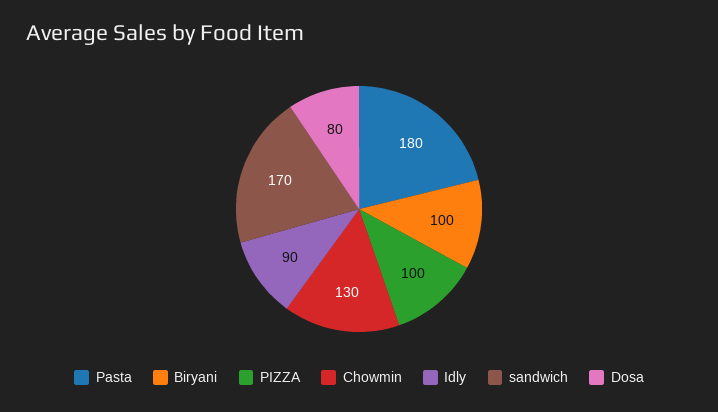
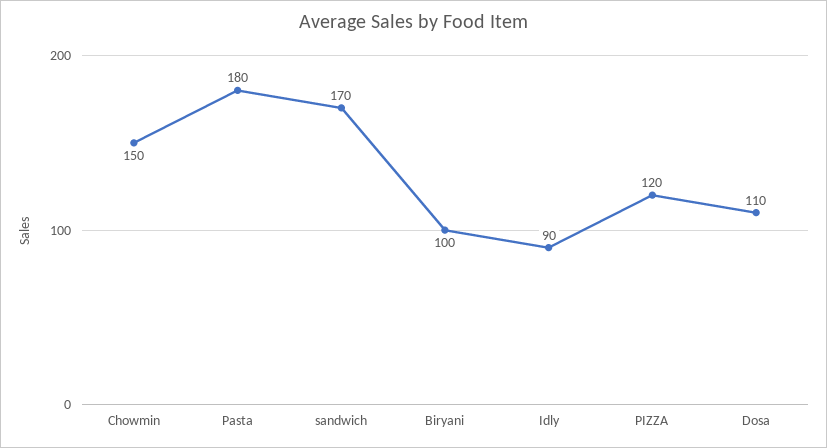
  {
    "Pasta": 180,
    "Biryani": 100,
-   "PIZZA": 100,
+   "PIZZA": 120,
-   "Chowmin": 130,
+   "Chowmin": 150,
    "Idly": 90,
    "sandwich": 170,
-   "Dosa": 80
+   "Dosa": 110
  }

